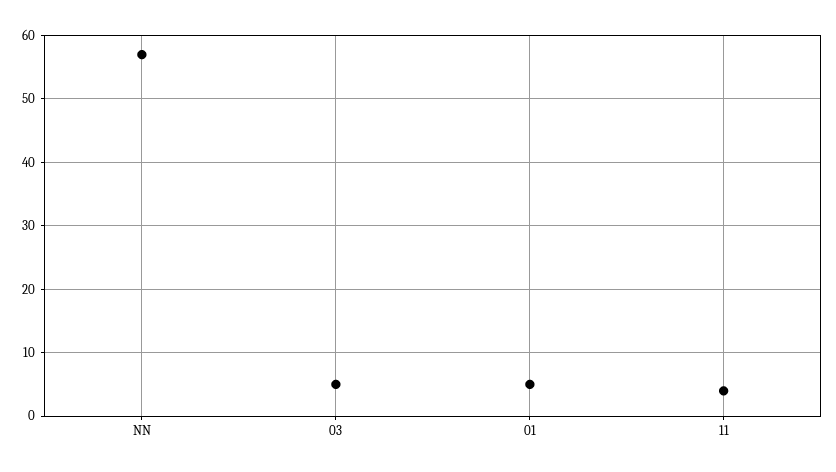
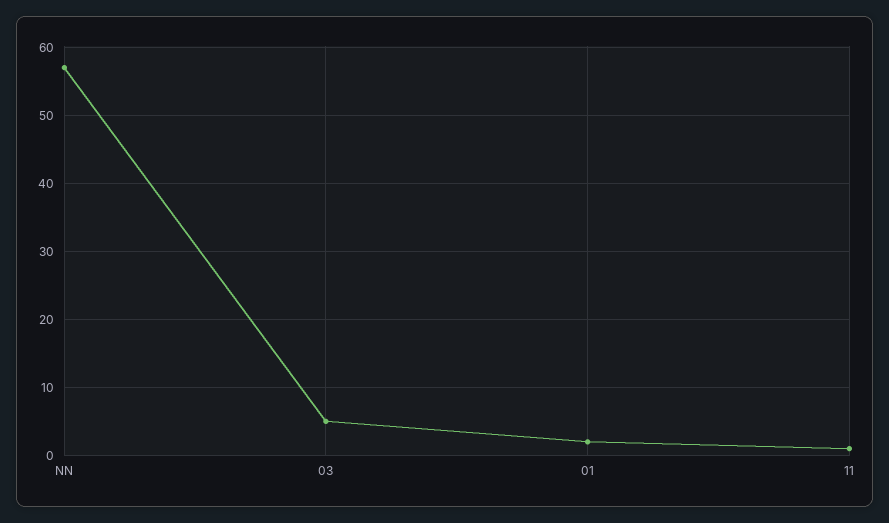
  {
    "NN": 57,
    "03": 5,
-   "01": 5,
+   "01": 2,
-   "11": 4
+   "11": 1
  }

